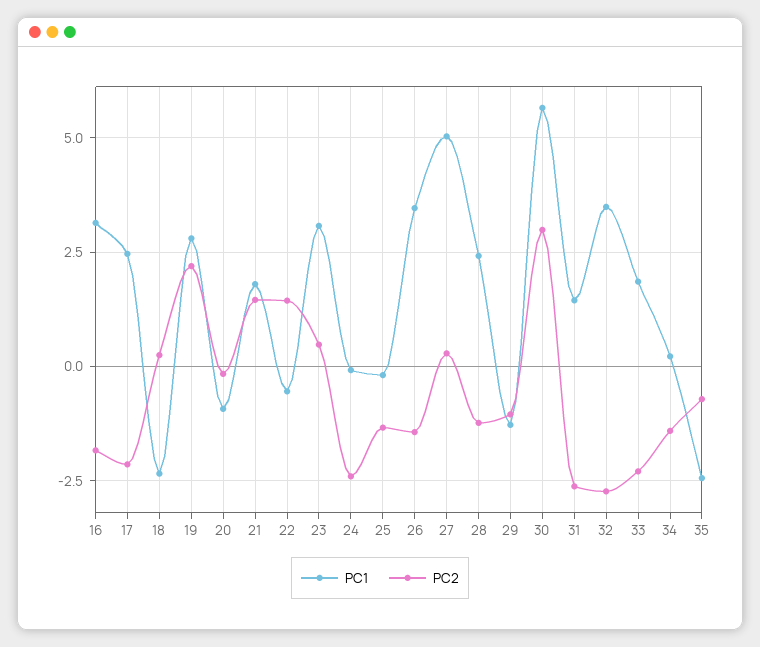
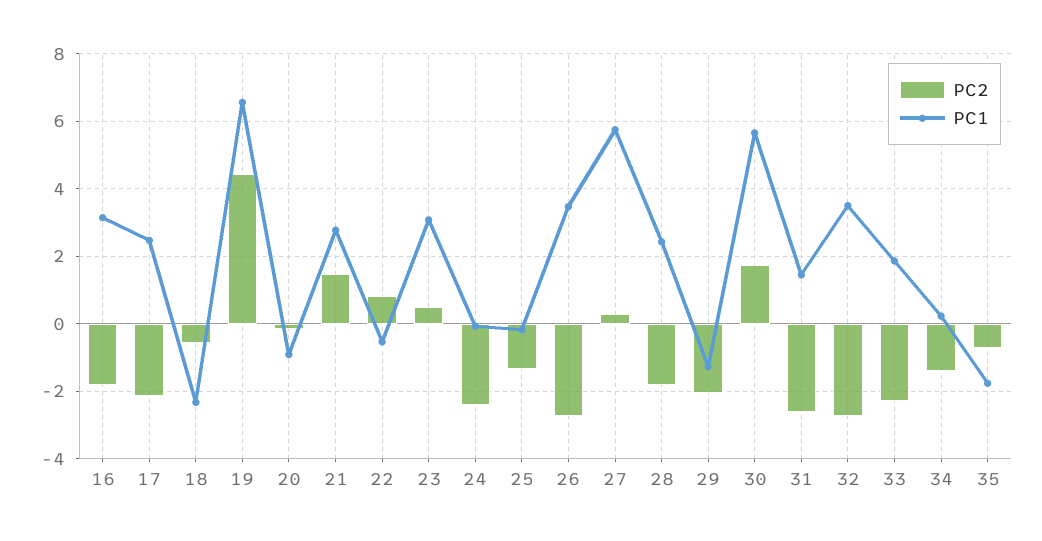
  {
    "PC1": {
      "16": 3.2,
      "17": 2.4,
      "18": -2.4,
-     "19": 2.75,
+     "19": 6.6,
      "20": -1,
-     "21": 1.75,
+     "21": 2.8,
      "22": -0.6,
      "23": 3,
      "24": 0,
      "25": -0.2,
      "26": 3.4,
-     "27": 5,
+     "27": 5.8,
      "28": 2.4,
      "29": -1.2,
      "30": 5.6,
      "31": 1.4,
      "32": 3.4,
      "33": 1.8,
      "34": 0.2,
-     "35": -2.5
+     "35": -1.8
    },
    "PC2": {
      "16": -1.8,
      "17": -2.2,
-     "18": 0.25,
+     "18": -0.6,
-     "19": 2.25,
+     "19": 4.4,
      "20": -0.2,
      "21": 1.4,
-     "22": 1.5,
+     "22": 0.8,
      "23": 0.4,
      "24": -2.4,
      "25": -1.4,
-     "26": -1.5,
+     "26": -2.8,
      "27": 0.2,
-     "28": -1.25,
+     "28": -1.8,
-     "29": -1,
+     "29": -2,
-     "30": 3,
+     "30": 1.8,
      "31": -2.6,
      "32": -2.8,
      "33": -2.2,
      "34": -1.4,
      "35": -0.8
    }
  }

